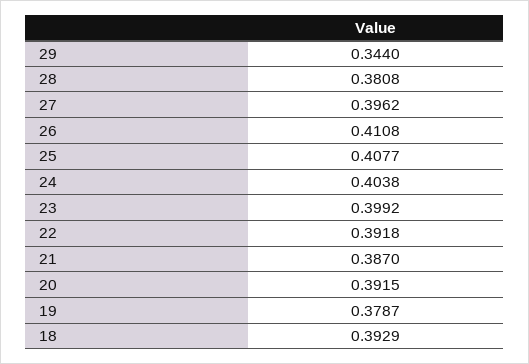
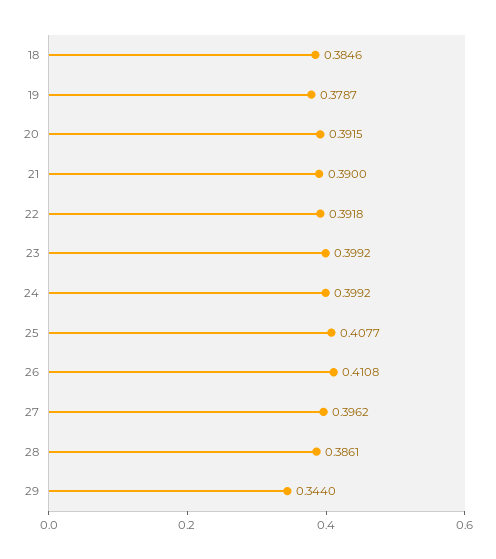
  {
    "29": 0.344,
-   "28": 0.3808,
+   "28": 0.3861,
    "27": 0.3962,
    "26": 0.4108,
    "25": 0.4077,
-   "24": 0.4038,
+   "24": 0.3992,
    "23": 0.3992,
    "22": 0.3918,
-   "21": 0.387,
+   "21": 0.39,
    "20": 0.3915,
    "19": 0.3787,
-   "18": 0.3929
+   "18": 0.3846
  }

